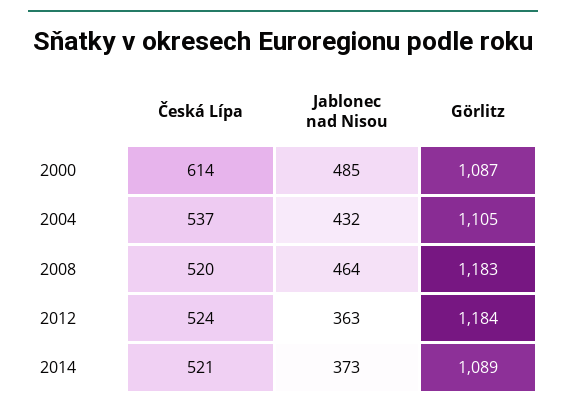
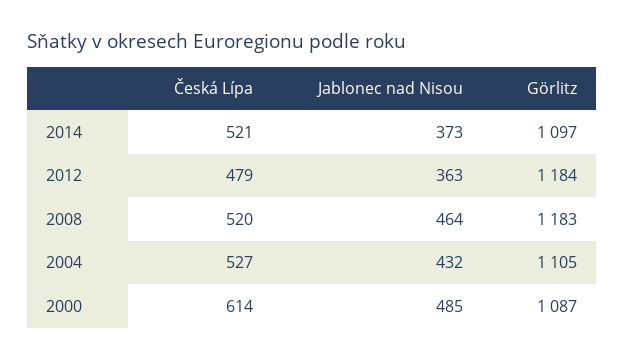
  {
    "Česká Lípa": {
      "2000": 614,
-     "2004": 537,
+     "2004": 527,
      "2008": 520,
-     "2012": 524,
+     "2012": 479,
      "2014": 521
    },
    "Jablonec nad Nisou": {
      "2000": 485,
      "2004": 432,
      "2008": 464,
      "2012": 363,
      "2014": 373
    },
    "Görlitz": {
      "2000": 1087,
      "2004": 1105,
      "2008": 1183,
      "2012": 1184,
-     "2014": 1089
+     "2014": 1097
    }
  }

